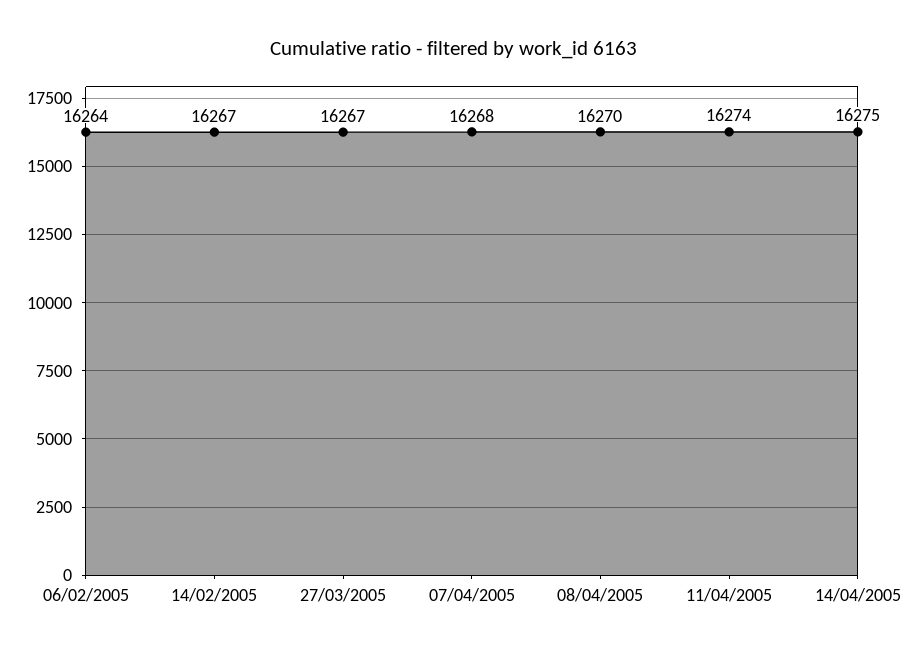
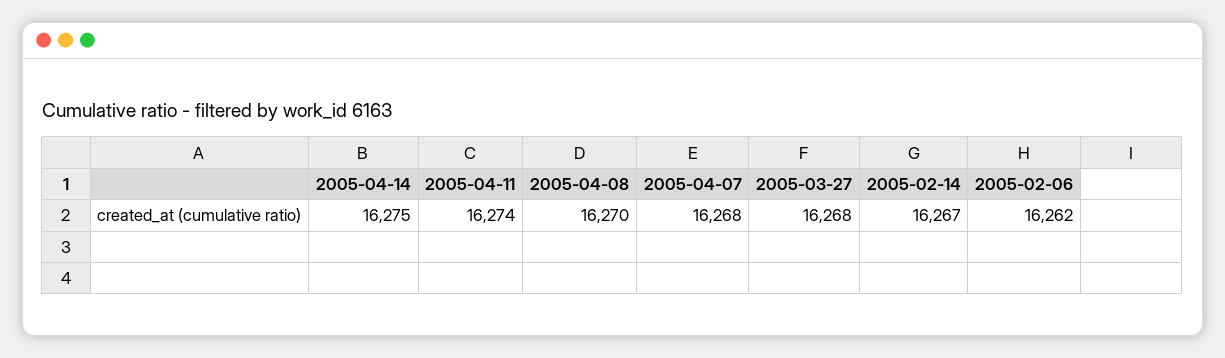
  {
-   "06/02/2005": 16264,
+   "06/02/2005": 16262,
    "14/02/2005": 16267,
-   "27/03/2005": 16267,
+   "27/03/2005": 16268,
    "07/04/2005": 16268,
    "08/04/2005": 16270,
    "11/04/2005": 16274,
    "14/04/2005": 16275
  }

